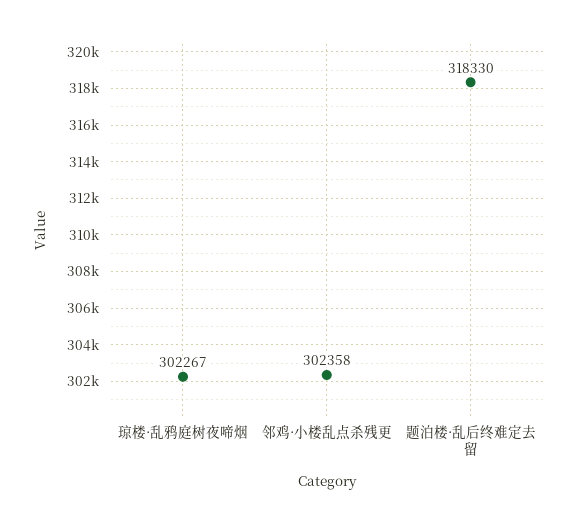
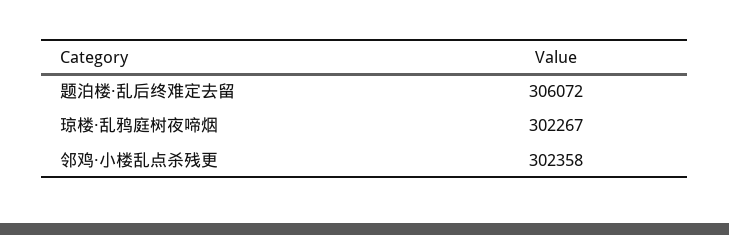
  {
    "琼楼·乱鸦庭树夜啼烟": 302267,
    "邻鸡·小楼乱点杀残更": 302358,
-   "题泊楼·乱后终难定去留": 318330
+   "题泊楼·乱后终难定去留": 306072
  }

